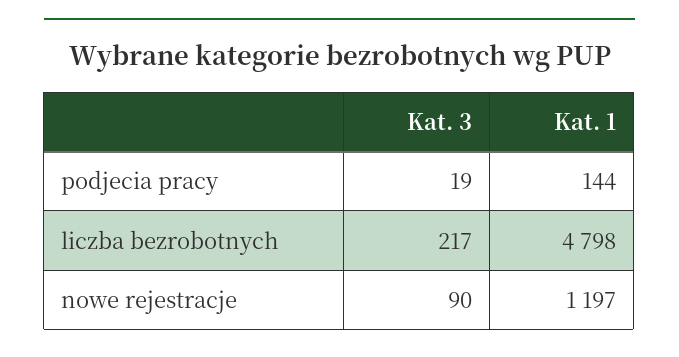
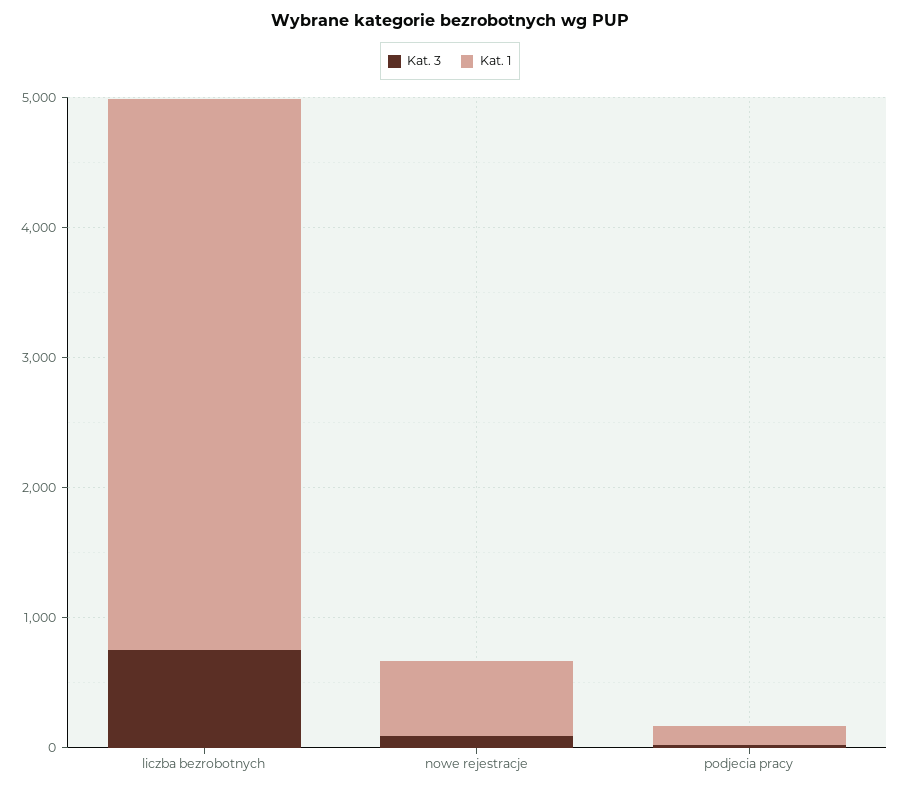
  {
    "Kat. 3": {
      "podjecia pracy": 19,
-     "liczba bezrobotnych": 217,
+     "liczba bezrobotnych": 800,
      "nowe rejestracje": 90
    },
    "Kat. 1": {
      "podjecia pracy": 144,
-     "liczba bezrobotnych": 4798,
+     "liczba bezrobotnych": 4200,
-     "nowe rejestracje": 1197
+     "nowe rejestracje": 600
    }
  }

